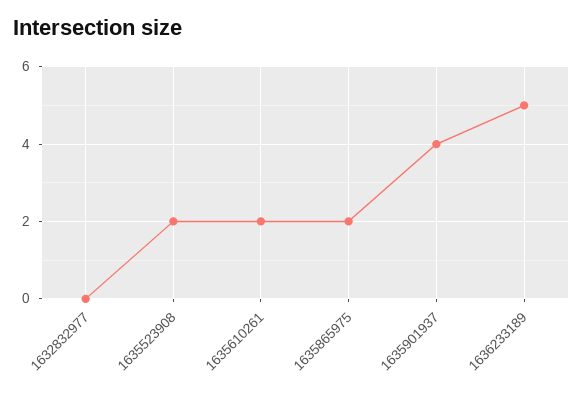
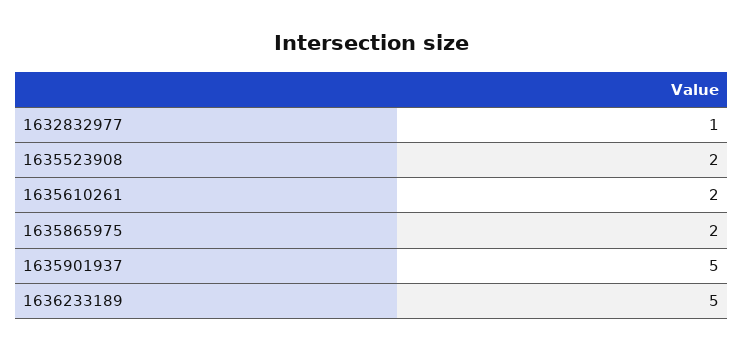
  {
-   "1632832977": 0,
+   "1632832977": 1,
    "1635523908": 2,
    "1635610261": 2,
    "1635865975": 2,
-   "1635901937": 4,
+   "1635901937": 5,
    "1636233189": 5
  }

